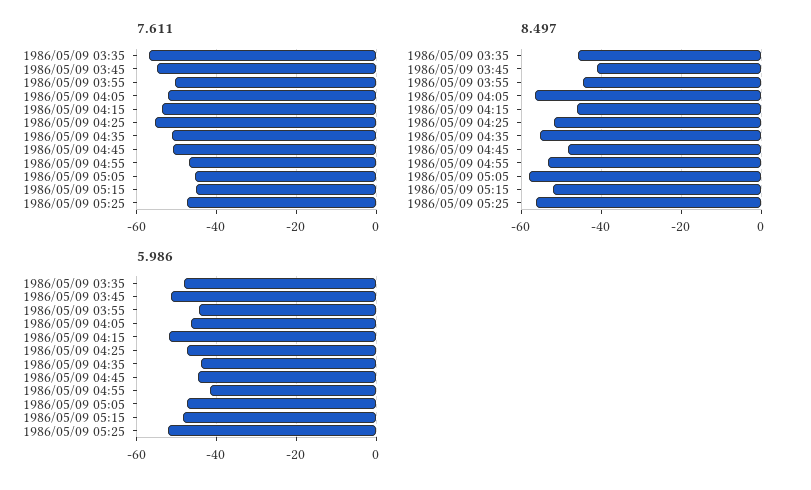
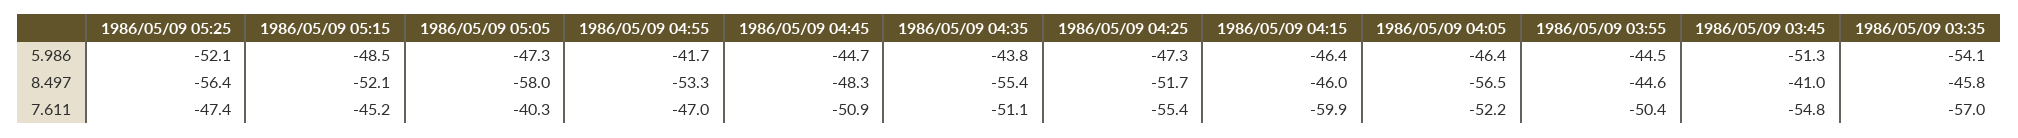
  {
    "7.611": {
      "1986/05/09 03:35": -57,
      "1986/05/09 03:45": -54.8,
      "1986/05/09 03:55": -50.4,
      "1986/05/09 04:05": -52.2,
-     "1986/05/09 04:15": -54,
+     "1986/05/09 04:15": -59.9,
      "1986/05/09 04:25": -55.4,
      "1986/05/09 04:35": -51.1,
      "1986/05/09 04:45": -50.9,
      "1986/05/09 04:55": -47,
-     "1986/05/09 05:05": -46,
+     "1986/05/09 05:05": -40.3,
      "1986/05/09 05:15": -45.2,
      "1986/05/09 05:25": -47.4
    },
    "8.497": {
      "1986/05/09 03:35": -45.8,
      "1986/05/09 03:45": -41,
      "1986/05/09 03:55": -44.6,
      "1986/05/09 04:05": -56.5,
      "1986/05/09 04:15": -46,
      "1986/05/09 04:25": -51.7,
      "1986/05/09 04:35": -55.4,
      "1986/05/09 04:45": -48.3,
      "1986/05/09 04:55": -53.3,
      "1986/05/09 05:05": -58,
      "1986/05/09 05:15": -52.1,
      "1986/05/09 05:25": -56.4
    },
    "5.986": {
-     "1986/05/09 03:35": -48,
+     "1986/05/09 03:35": -54.1,
      "1986/05/09 03:45": -51.3,
      "1986/05/09 03:55": -44.5,
      "1986/05/09 04:05": -46.4,
-     "1986/05/09 04:15": -52,
+     "1986/05/09 04:15": -46.4,
      "1986/05/09 04:25": -47.3,
      "1986/05/09 04:35": -43.8,
      "1986/05/09 04:45": -44.7,
      "1986/05/09 04:55": -41.7,
      "1986/05/09 05:05": -47.3,
      "1986/05/09 05:15": -48.5,
      "1986/05/09 05:25": -52.1
    }
  }

